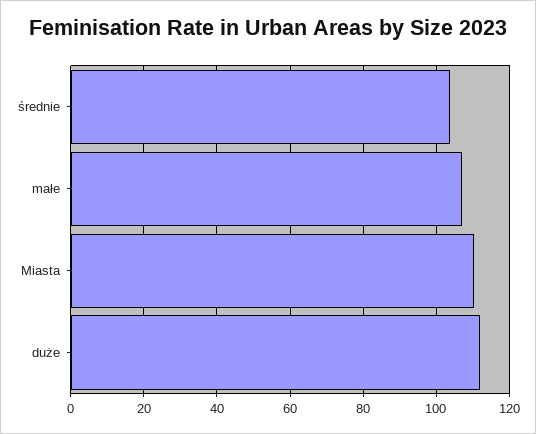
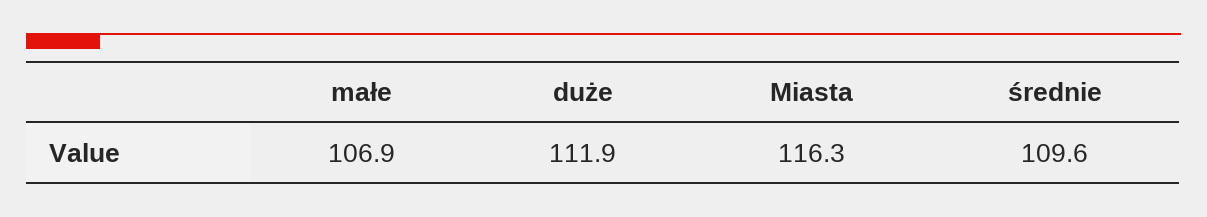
  {
-   "średnie": 104,
+   "średnie": 109.6,
    "małe": 106.9,
-   "Miasta": 110,
+   "Miasta": 116.3,
    "duże": 111.9
  }

